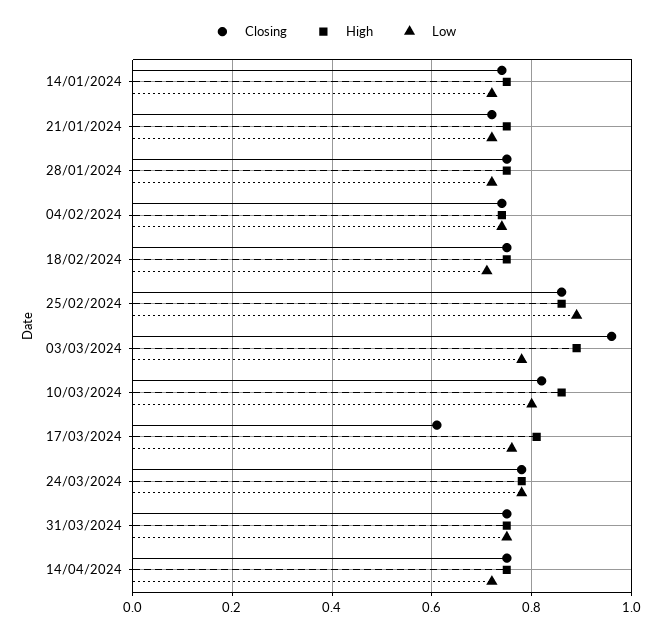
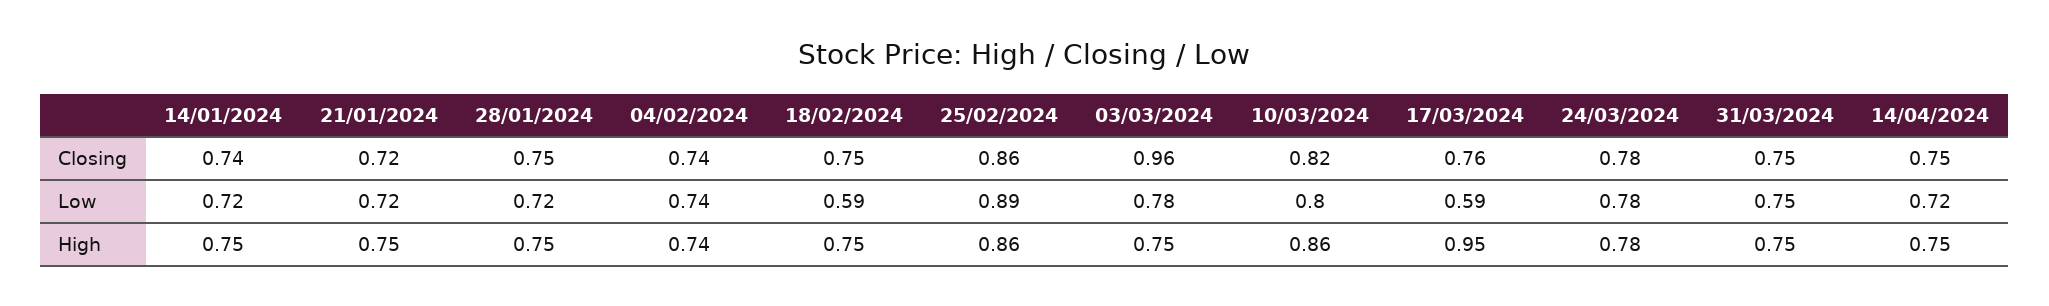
  {
    "Closing": {
      "14/01/2024": 0.74,
      "21/01/2024": 0.72,
      "28/01/2024": 0.75,
      "04/02/2024": 0.74,
      "18/02/2024": 0.75,
      "25/02/2024": 0.86,
      "03/03/2024": 0.96,
      "10/03/2024": 0.82,
-     "17/03/2024": 0.6,
+     "17/03/2024": 0.76,
      "24/03/2024": 0.78,
      "31/03/2024": 0.75,
      "14/04/2024": 0.75
    },
    "High": {
      "14/01/2024": 0.75,
      "21/01/2024": 0.75,
      "28/01/2024": 0.75,
      "04/02/2024": 0.74,
      "18/02/2024": 0.75,
      "25/02/2024": 0.86,
-     "03/03/2024": 0.9,
+     "03/03/2024": 0.75,
      "10/03/2024": 0.86,
-     "17/03/2024": 0.8,
+     "17/03/2024": 0.95,
      "24/03/2024": 0.78,
      "31/03/2024": 0.75,
      "14/04/2024": 0.75
    },
    "Low": {
      "14/01/2024": 0.72,
      "21/01/2024": 0.72,
      "28/01/2024": 0.72,
      "04/02/2024": 0.74,
-     "18/02/2024": 0.7,
+     "18/02/2024": 0.59,
      "25/02/2024": 0.89,
      "03/03/2024": 0.78,
      "10/03/2024": 0.8,
-     "17/03/2024": 0.75,
+     "17/03/2024": 0.59,
      "24/03/2024": 0.78,
      "31/03/2024": 0.75,
      "14/04/2024": 0.72
    }
  }

